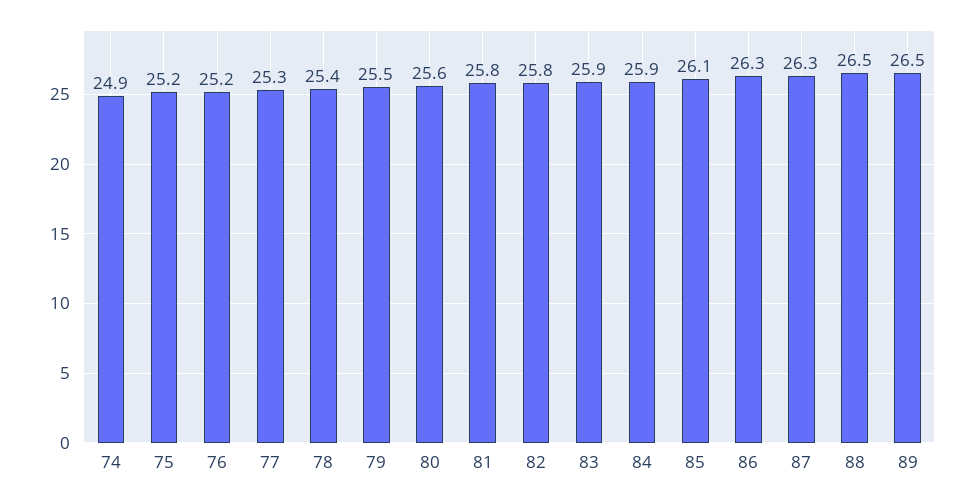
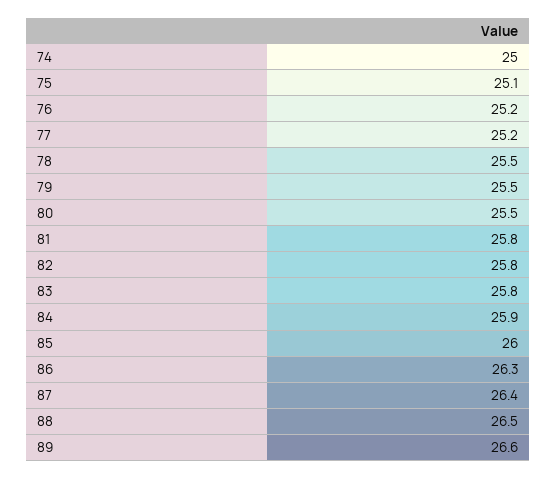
  {
-   "74": 24.9,
+   "74": 25,
-   "75": 25.2,
+   "75": 25.1,
    "76": 25.2,
-   "77": 25.3,
+   "77": 25.2,
-   "78": 25.4,
+   "78": 25.5,
    "79": 25.5,
-   "80": 25.6,
+   "80": 25.5,
    "81": 25.8,
    "82": 25.8,
-   "83": 25.9,
+   "83": 25.8,
    "84": 25.9,
-   "85": 26.1,
+   "85": 26,
    "86": 26.3,
-   "87": 26.3,
+   "87": 26.4,
    "88": 26.5,
-   "89": 26.5
+   "89": 26.6
  }

